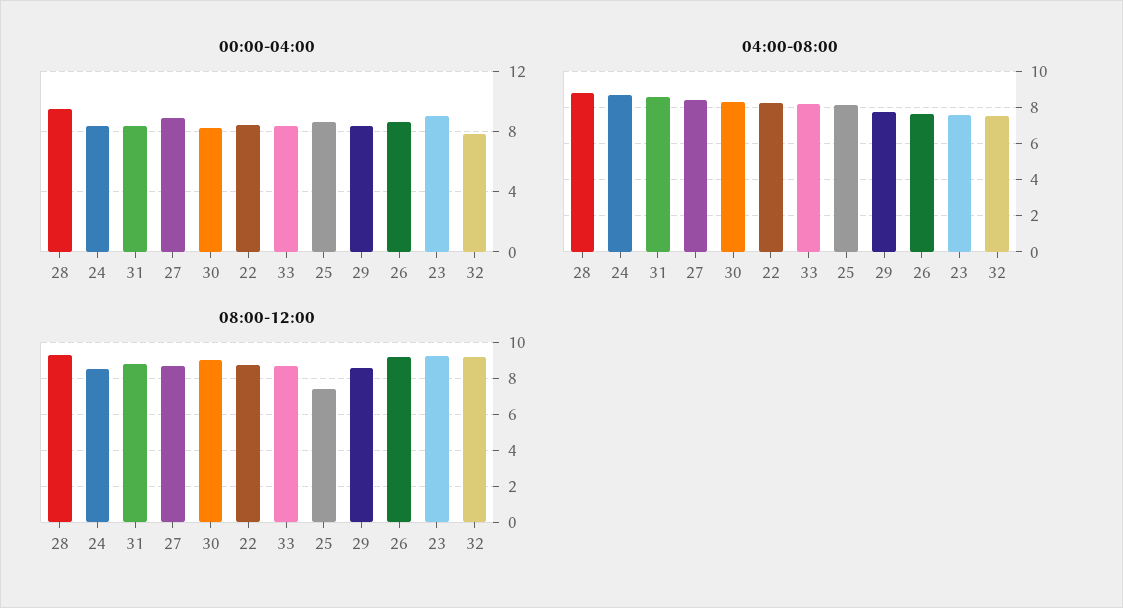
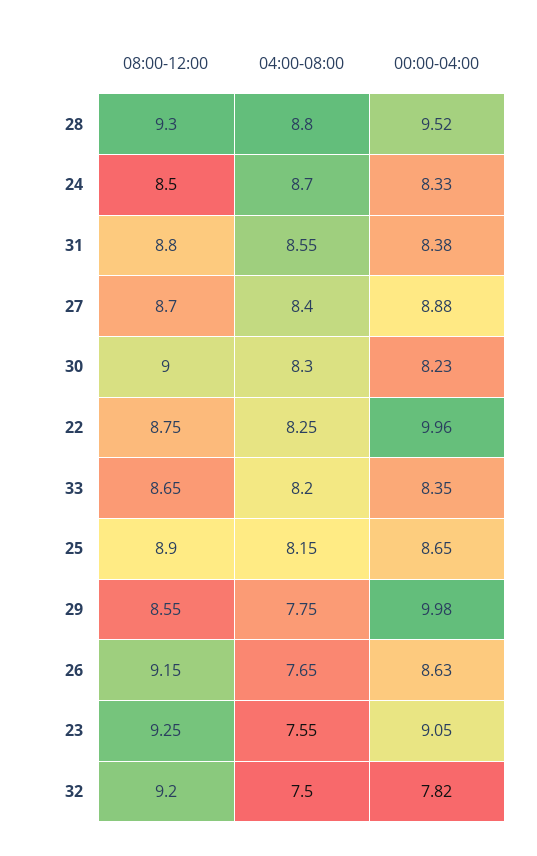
  {
    "00:00-04:00": {
      "28": 9.52,
      "24": 8.33,
      "31": 8.38,
      "27": 8.88,
      "30": 8.23,
-     "22": 8.5,
+     "22": 9.96,
      "33": 8.35,
      "25": 8.65,
-     "29": 8.5,
+     "29": 9.98,
      "26": 8.63,
      "23": 9.05,
      "32": 7.82
    },
    "04:00-08:00": {
      "28": 8.8,
      "24": 8.7,
      "31": 8.55,
      "27": 8.4,
      "30": 8.3,
      "22": 8.25,
      "33": 8.2,
      "25": 8.15,
      "29": 7.75,
      "26": 7.65,
      "23": 7.55,
      "32": 7.5
    },
    "08:00-12:00": {
      "28": 9.3,
      "24": 8.5,
      "31": 8.8,
      "27": 8.7,
      "30": 9,
      "22": 8.75,
      "33": 8.65,
-     "25": 7.5,
+     "25": 8.9,
      "29": 8.55,
      "26": 9.15,
      "23": 9.25,
      "32": 9.2
    }
  }

